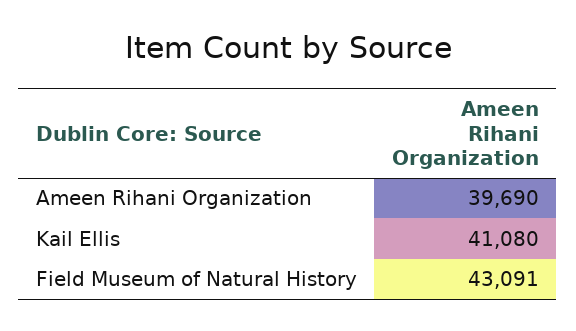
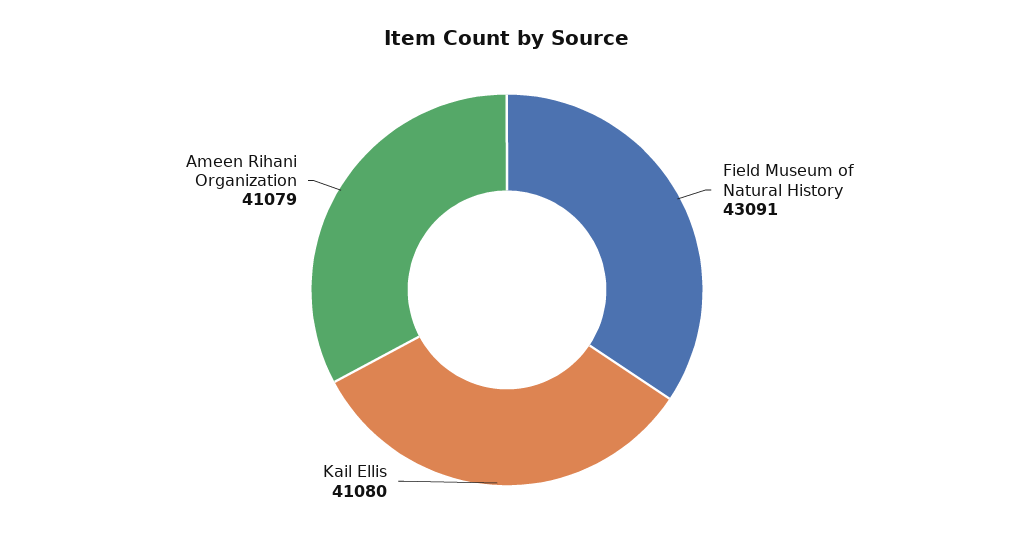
  {
-   "Ameen Rihani Organization": 39690,
+   "Ameen Rihani Organization": 41079,
    "Kail Ellis": 41080,
    "Field Museum of Natural History": 43091
  }

